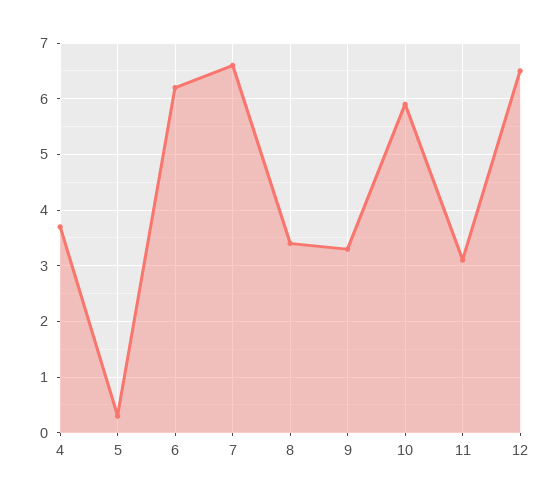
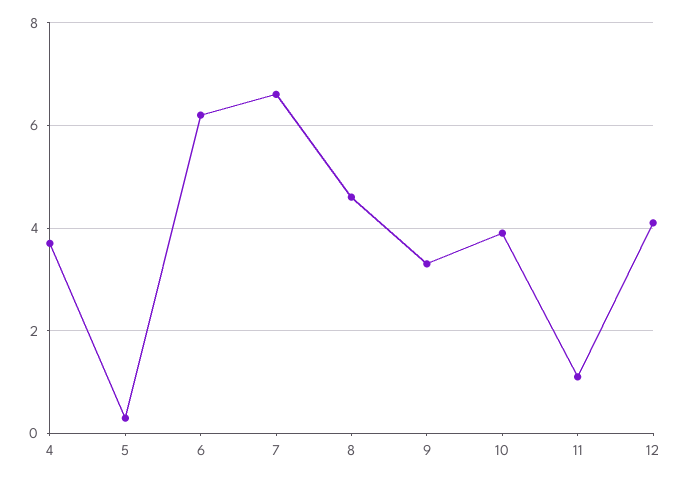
  {
    "4": 3.5,
    "5": 0.5,
    "6": 6,
    "7": 6.5,
-   "8": 3.5,
+   "8": 4.5,
    "9": 3.5,
-   "10": 6,
+   "10": 4,
-   "11": 3,
+   "11": 1,
-   "12": 6.5
+   "12": 4
  }

